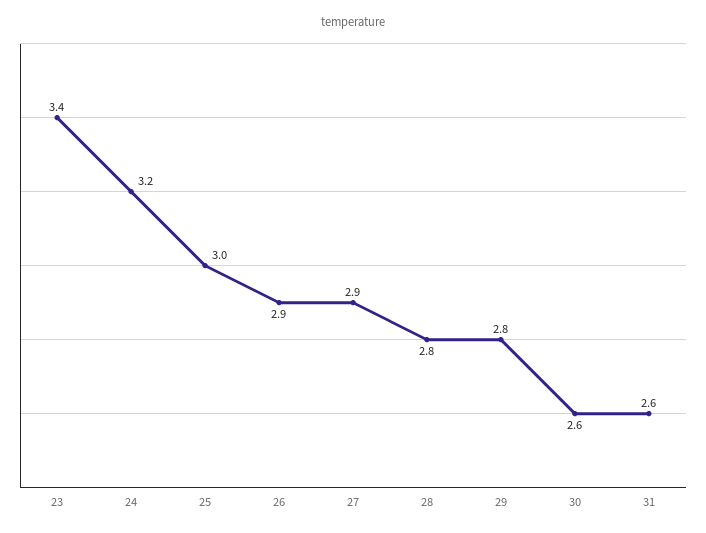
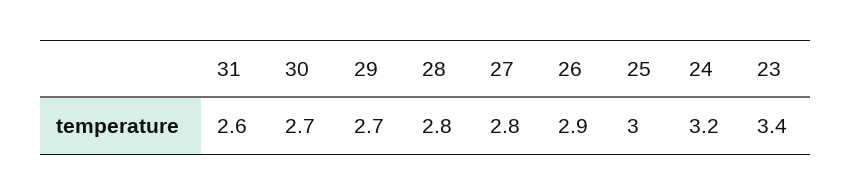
  {
    "23": 3.4,
    "24": 3.2,
    "25": 3,
    "26": 2.9,
-   "27": 2.9,
+   "27": 2.8,
    "28": 2.8,
-   "29": 2.8,
+   "29": 2.7,
-   "30": 2.6,
+   "30": 2.7,
    "31": 2.6
  }

